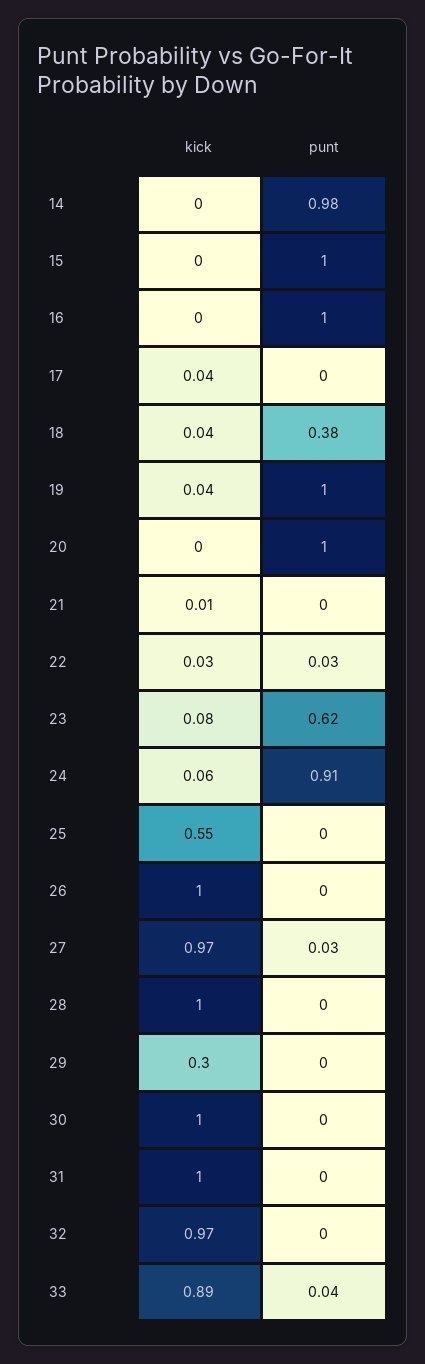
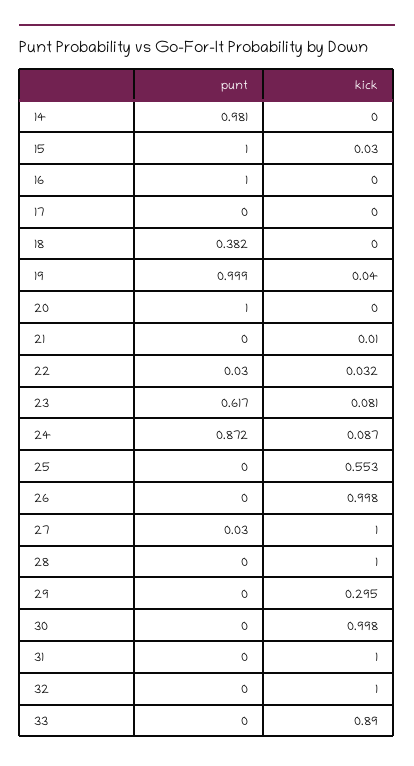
  {
    "kick": {
      "14": 0,
-     "15": 0,
+     "15": 0.03,
      "16": 0,
-     "17": 0.04,
+     "17": 0,
-     "18": 0.04,
+     "18": 0,
      "19": 0.04,
      "20": 0,
      "21": 0.01,
      "22": 0.032,
      "23": 0.081,
-     "24": 0.06,
+     "24": 0.087,
      "25": 0.553,
      "26": 0.998,
-     "27": 0.97,
+     "27": 1,
      "28": 1,
      "29": 0.295,
      "30": 0.998,
      "31": 1,
-     "32": 0.97,
+     "32": 1,
      "33": 0.89
    },
    "punt": {
      "14": 0.981,
      "15": 1,
      "16": 1,
      "17": 0,
      "18": 0.382,
      "19": 0.999,
      "20": 1,
      "21": 0,
      "22": 0.03,
      "23": 0.617,
-     "24": 0.91,
+     "24": 0.872,
      "25": 0,
      "26": 0,
      "27": 0.03,
      "28": 0,
      "29": 0,
      "30": 0,
      "31": 0,
      "32": 0,
-     "33": 0.04
+     "33": 0
    }
  }

